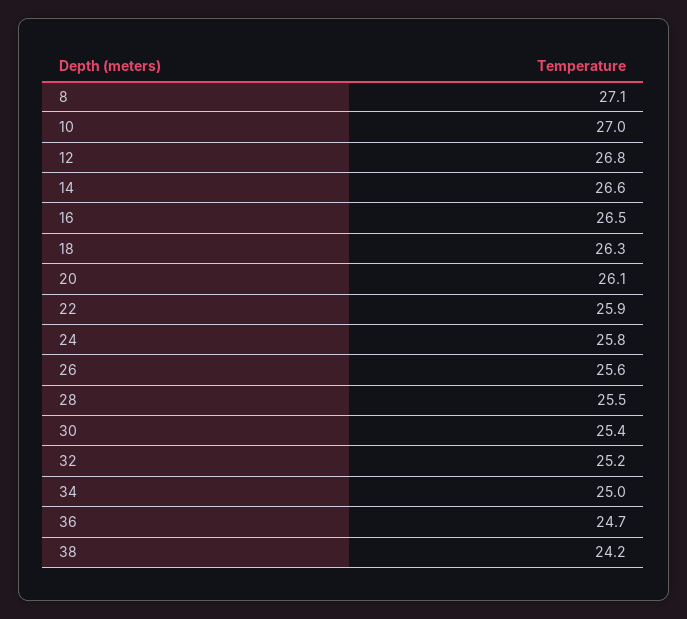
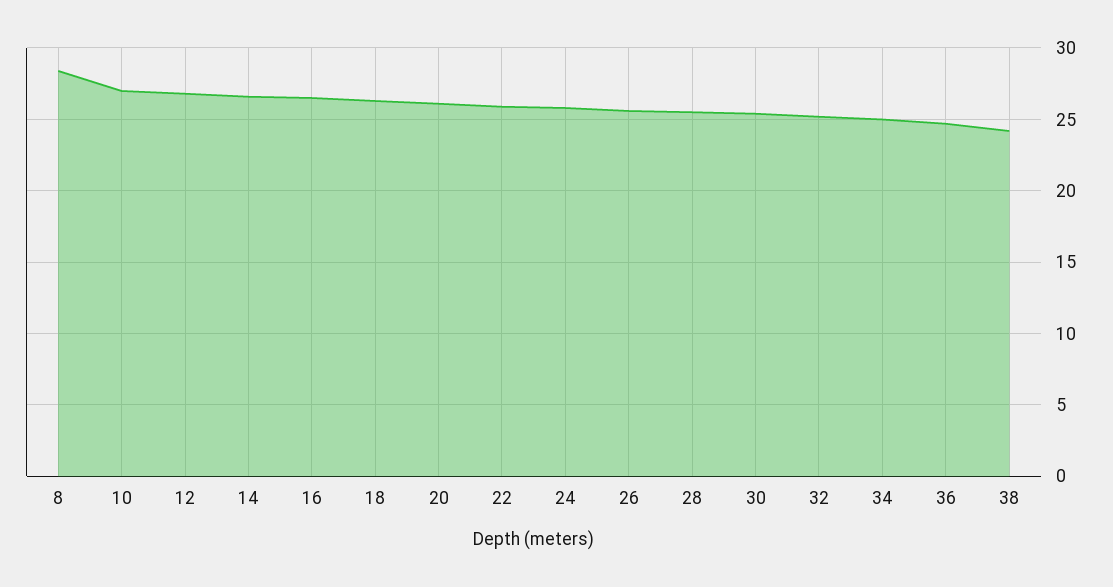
  {
-   "8": 27.1,
+   "8": 28.5,
    "10": 27,
    "12": 26.8,
    "14": 26.6,
    "16": 26.5,
    "18": 26.3,
    "20": 26.1,
    "22": 25.9,
    "24": 25.8,
    "26": 25.6,
    "28": 25.5,
    "30": 25.4,
    "32": 25.2,
    "34": 25,
    "36": 24.7,
    "38": 24.2
  }

